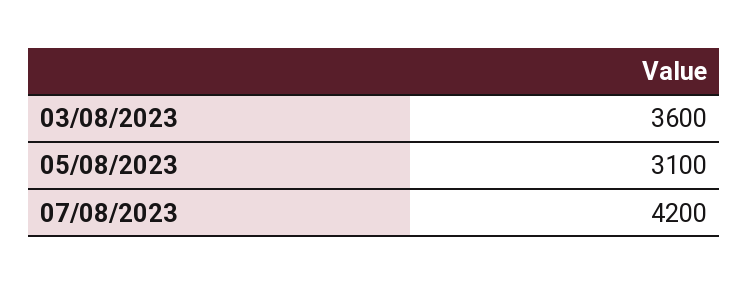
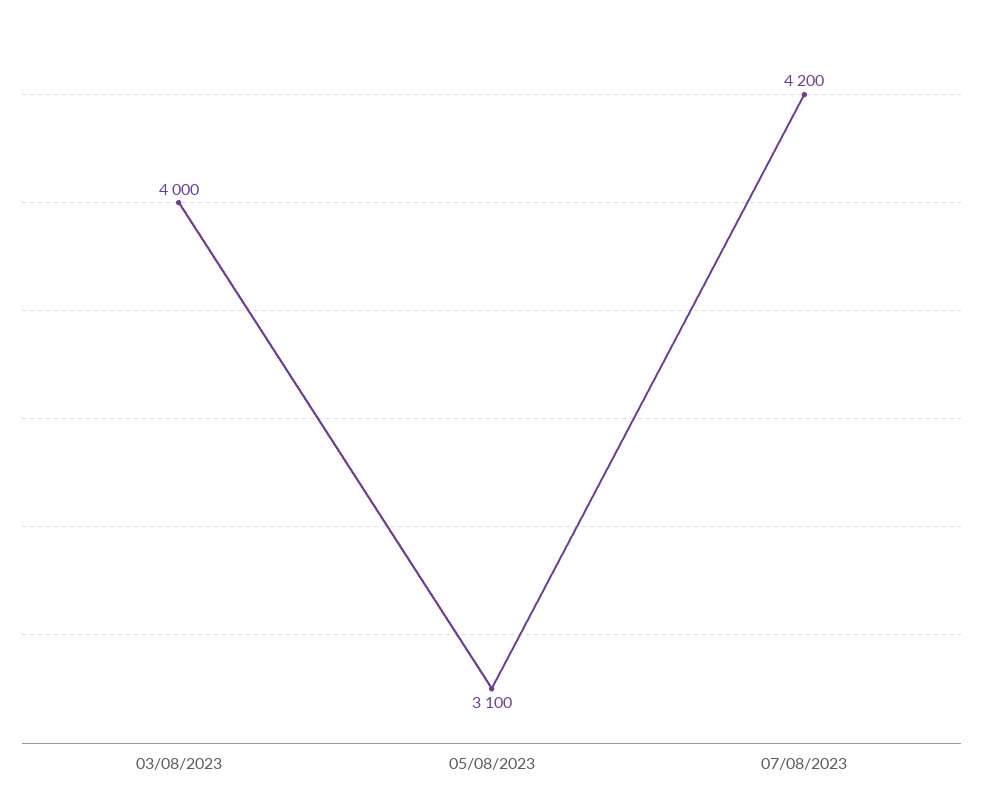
  {
-   "03/08/2023": 3600,
+   "03/08/2023": 4000,
    "05/08/2023": 3100,
    "07/08/2023": 4200
  }

